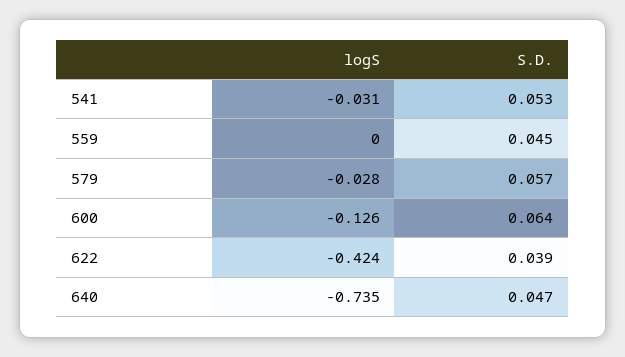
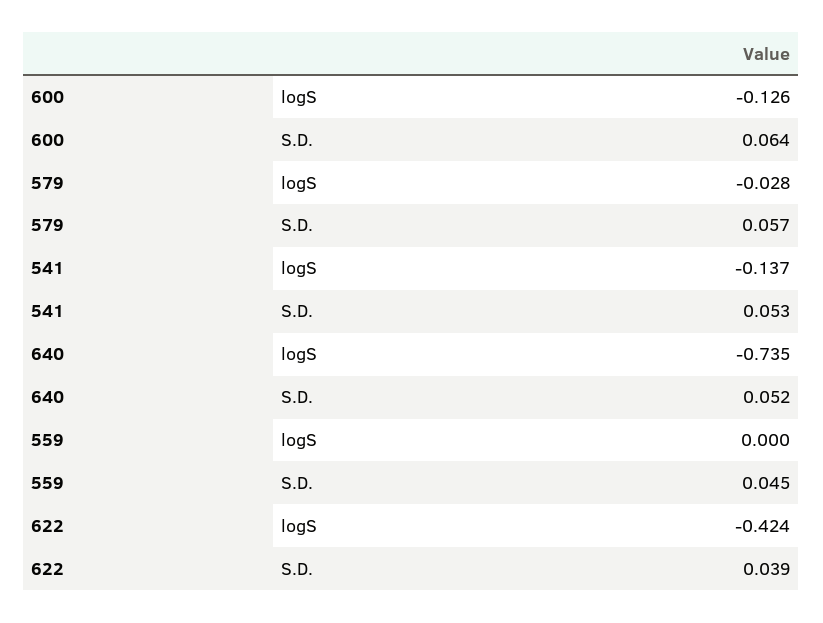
  {
    "logS": {
-     "541": -0.031,
+     "541": -0.137,
      "559": 0,
      "579": -0.028,
      "600": -0.126,
      "622": -0.424,
      "640": -0.735
    },
    "S.D.": {
      "541": 0.053,
      "559": 0.045,
      "579": 0.057,
      "600": 0.064,
      "622": 0.039,
-     "640": 0.047
+     "640": 0.052
    }
  }

